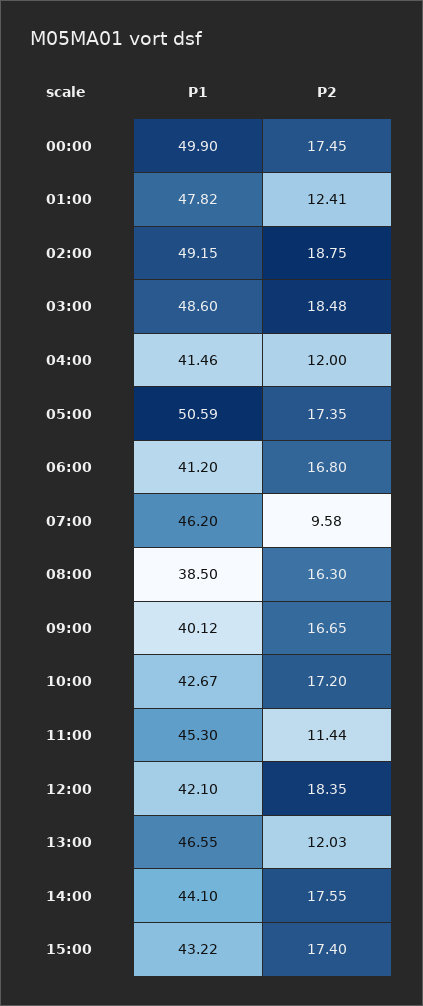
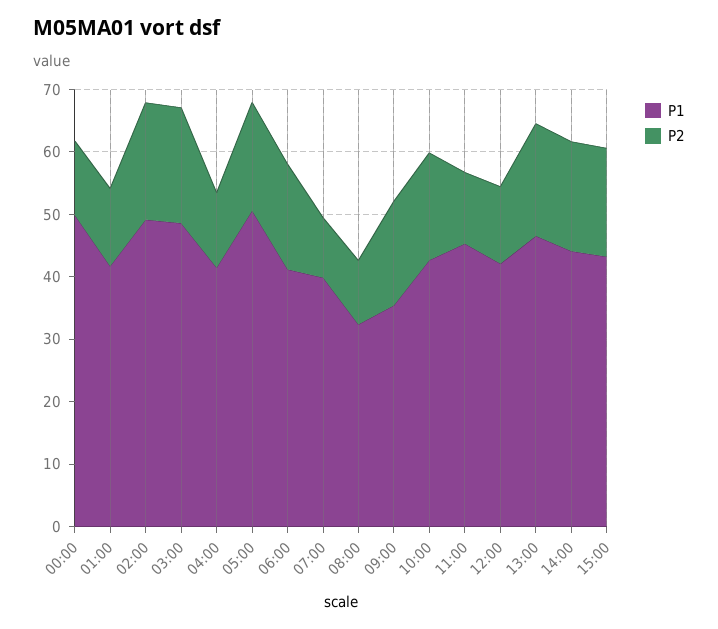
  {
    "P1": {
      "00:00": 49.9,
-     "01:00": 47.82,
+     "01:00": 42,
      "02:00": 49.15,
      "03:00": 48.6,
      "04:00": 41.46,
      "05:00": 50.59,
      "06:00": 41.2,
-     "07:00": 46.2,
+     "07:00": 40,
-     "08:00": 38.5,
+     "08:00": 32,
-     "09:00": 40.12,
+     "09:00": 36,
      "10:00": 42.67,
      "11:00": 45.3,
      "12:00": 42.1,
      "13:00": 46.55,
      "14:00": 44.1,
      "15:00": 43.22
    },
    "P2": {
-     "00:00": 17.45,
+     "00:00": 12,
      "01:00": 12.41,
      "02:00": 18.75,
      "03:00": 18.48,
      "04:00": 12,
      "05:00": 17.35,
      "06:00": 16.8,
      "07:00": 9.58,
-     "08:00": 16.3,
+     "08:00": 10,
      "09:00": 16.65,
      "10:00": 17.2,
      "11:00": 11.44,
-     "12:00": 18.35,
+     "12:00": 12,
-     "13:00": 12.03,
+     "13:00": 18,
      "14:00": 17.55,
      "15:00": 17.4
    }
  }

